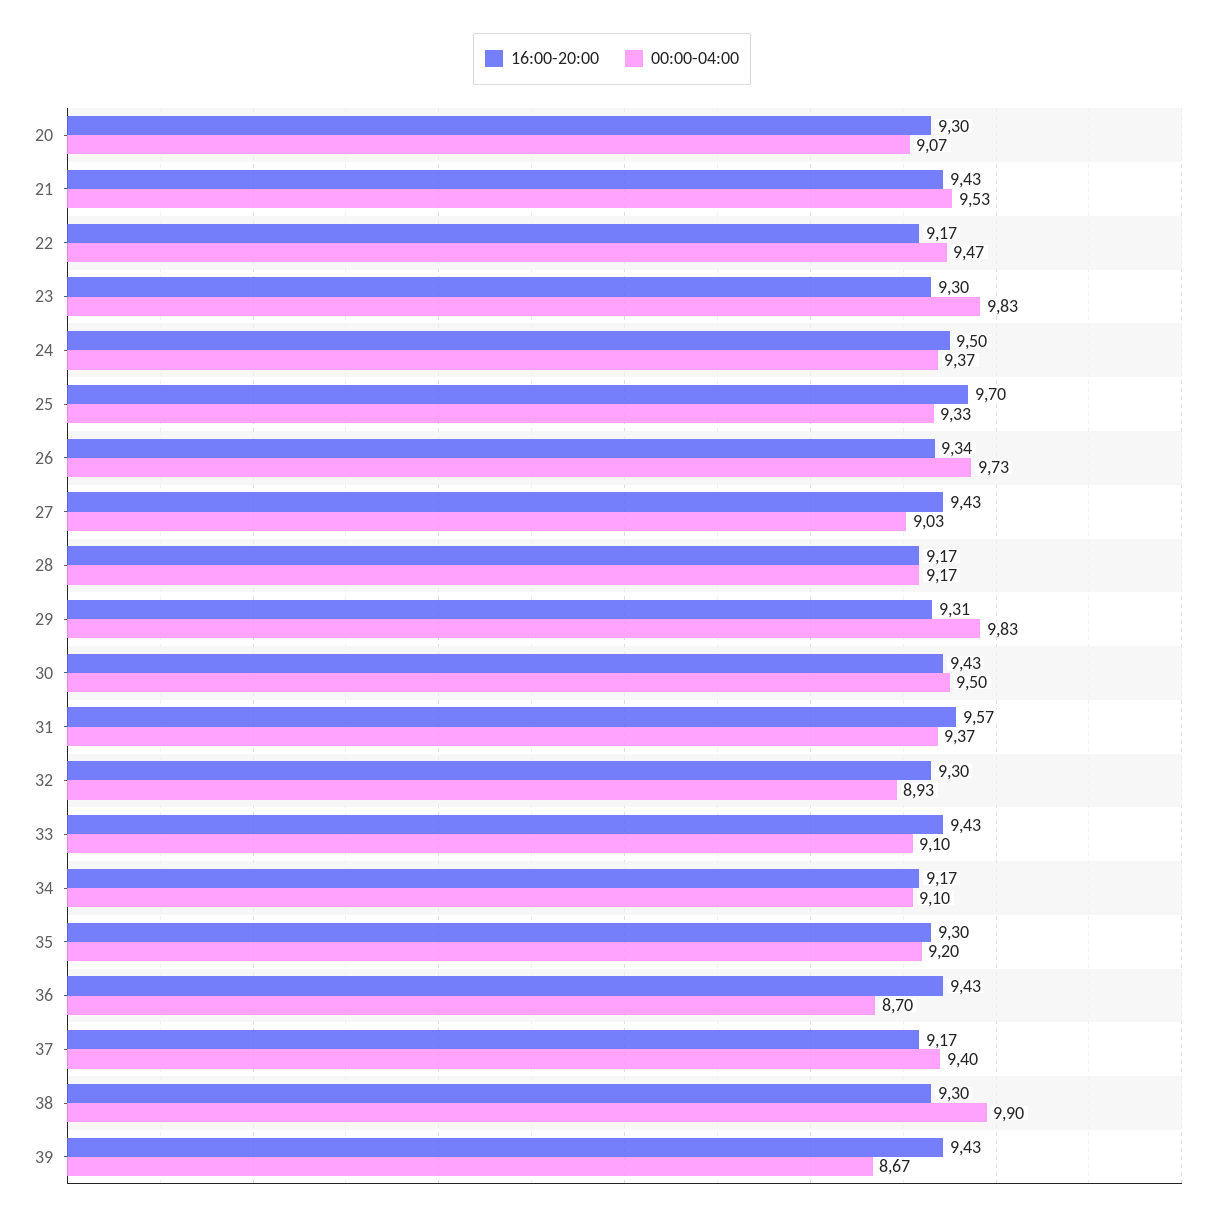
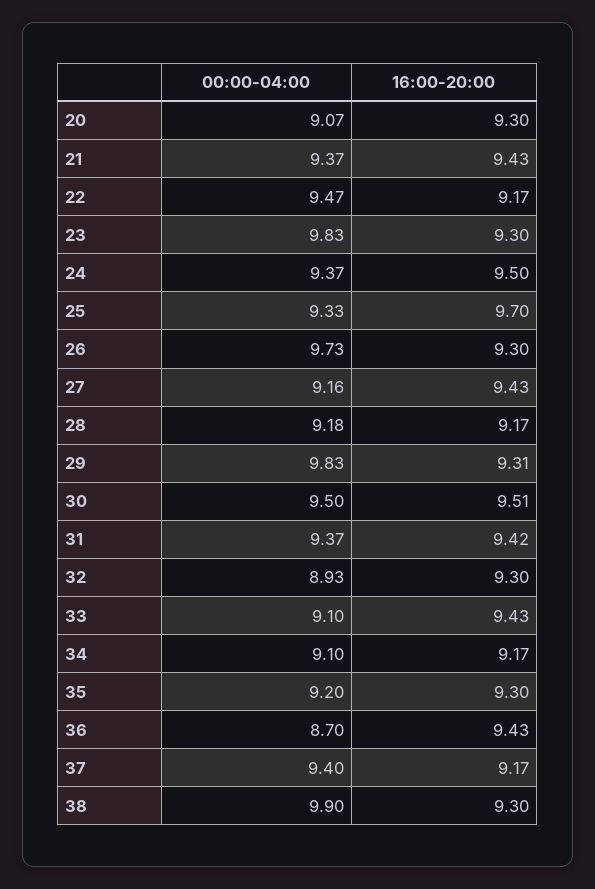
  {
    "16:00-20:00": {
      "20": 9.3,
      "21": 9.43,
      "22": 9.17,
      "23": 9.3,
      "24": 9.5,
      "25": 9.7,
-     "26": 9.34,
+     "26": 9.3,
      "27": 9.43,
      "28": 9.17,
      "29": 9.31,
-     "30": 9.43,
+     "30": 9.51,
-     "31": 9.57,
+     "31": 9.42,
      "32": 9.3,
      "33": 9.43,
      "34": 9.17,
      "35": 9.3,
      "36": 9.43,
      "37": 9.17,
-     "38": 9.3,
+     "38": 9.3
-     "39": 9.43
    },
    "00:00-04:00": {
      "20": 9.07,
-     "21": 9.53,
+     "21": 9.37,
      "22": 9.47,
      "23": 9.83,
      "24": 9.37,
      "25": 9.33,
      "26": 9.73,
-     "27": 9.03,
+     "27": 9.16,
-     "28": 9.17,
+     "28": 9.18,
      "29": 9.83,
      "30": 9.5,
      "31": 9.37,
      "32": 8.93,
      "33": 9.1,
      "34": 9.1,
      "35": 9.2,
      "36": 8.7,
      "37": 9.4,
-     "38": 9.9,
+     "38": 9.9
-     "39": 8.67
    }
  }

